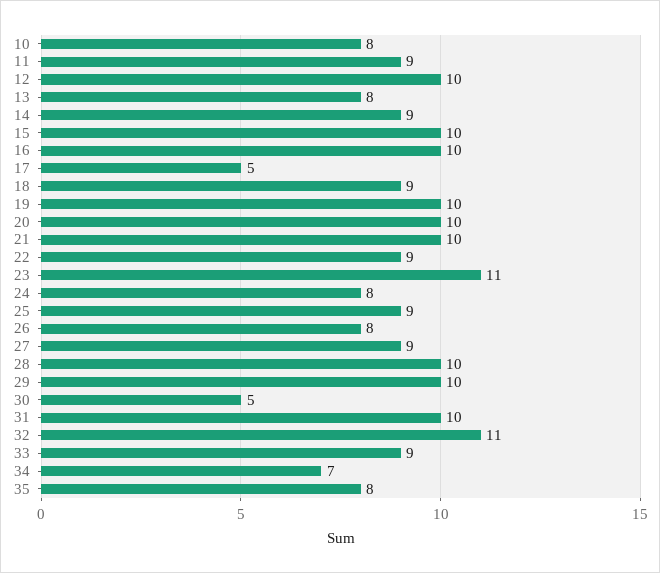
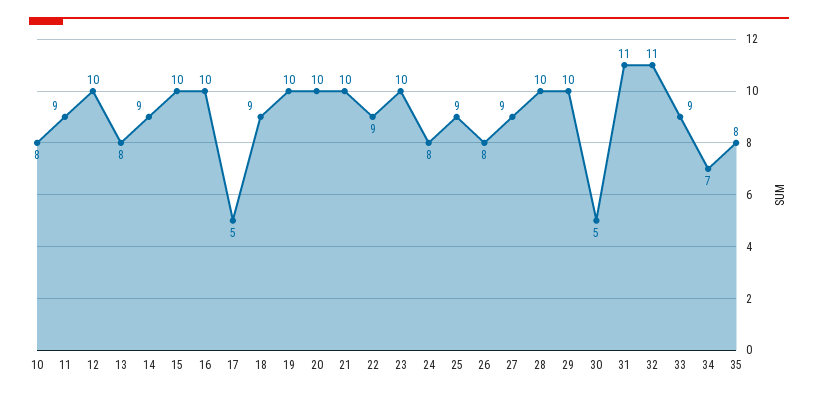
  {
    "10": 8,
    "11": 9,
    "12": 10,
    "13": 8,
    "14": 9,
    "15": 10,
    "16": 10,
    "17": 5,
    "18": 9,
    "19": 10,
    "20": 10,
    "21": 10,
    "22": 9,
-   "23": 11,
+   "23": 10,
    "24": 8,
    "25": 9,
    "26": 8,
    "27": 9,
    "28": 10,
    "29": 10,
    "30": 5,
-   "31": 10,
+   "31": 11,
    "32": 11,
    "33": 9,
    "34": 7,
    "35": 8
  }

